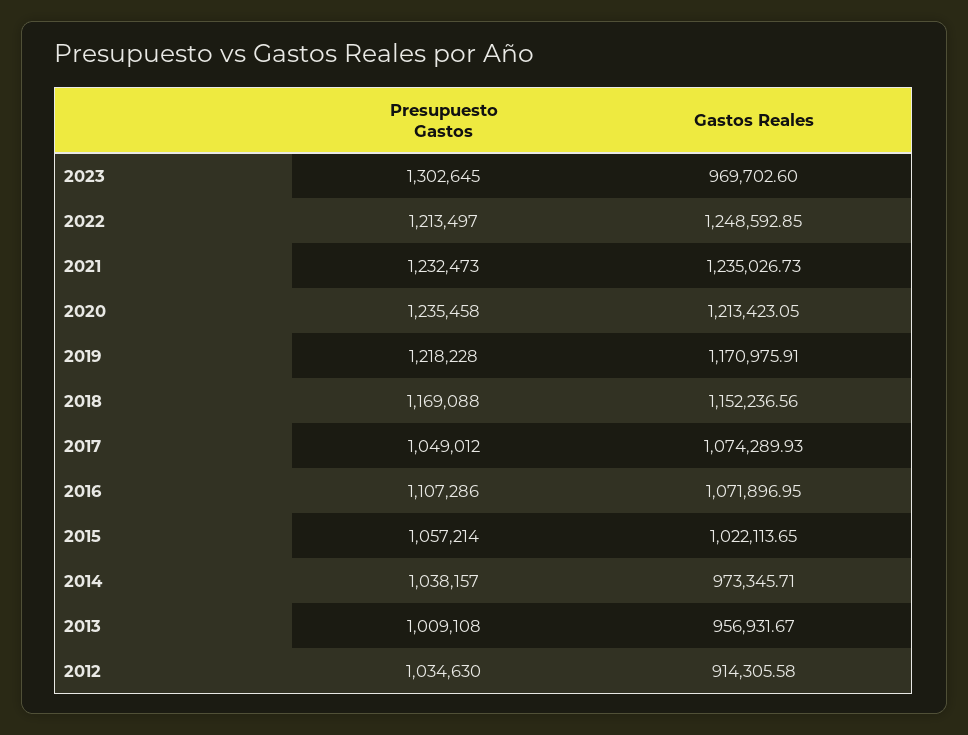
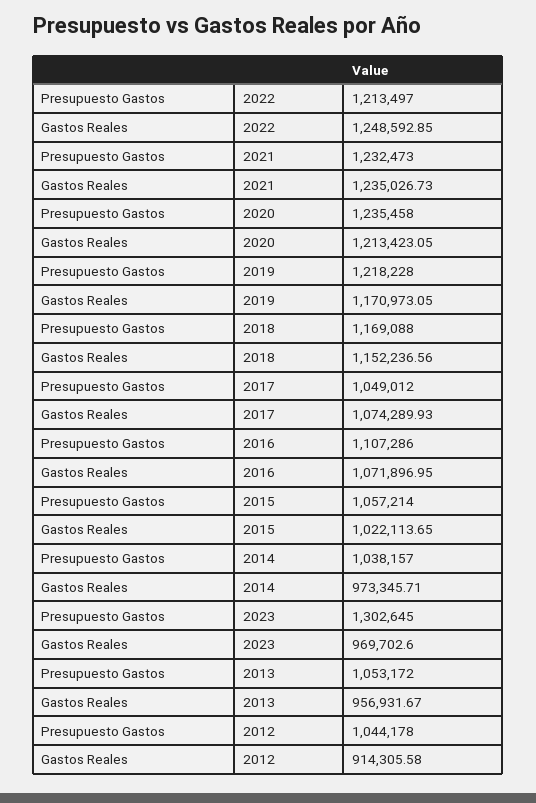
  {
    "Presupuesto Gastos": {
      "2023": 1302645,
      "2022": 1213497,
      "2021": 1232473,
      "2020": 1235458,
      "2019": 1218228,
      "2018": 1169088,
      "2017": 1049012,
      "2016": 1107286,
      "2015": 1057214,
      "2014": 1038157,
-     "2013": 1009108,
+     "2013": 1053172,
-     "2012": 1034630
+     "2012": 1044178
    },
    "Gastos Reales": {
      "2023": 969702.6,
      "2022": 1248592.85,
      "2021": 1235026.73,
      "2020": 1213423.05,
-     "2019": 1170975.91,
+     "2019": 1170973.05,
      "2018": 1152236.56,
      "2017": 1074289.93,
      "2016": 1071896.95,
      "2015": 1022113.65,
      "2014": 973345.71,
      "2013": 956931.67,
      "2012": 914305.58
    }
  }

